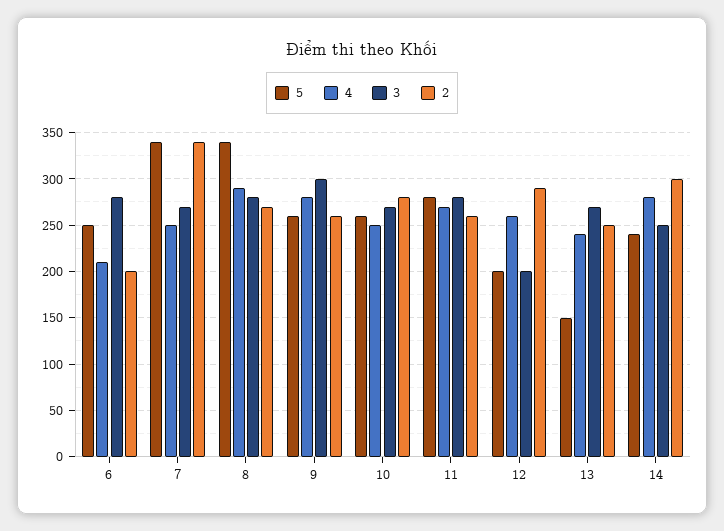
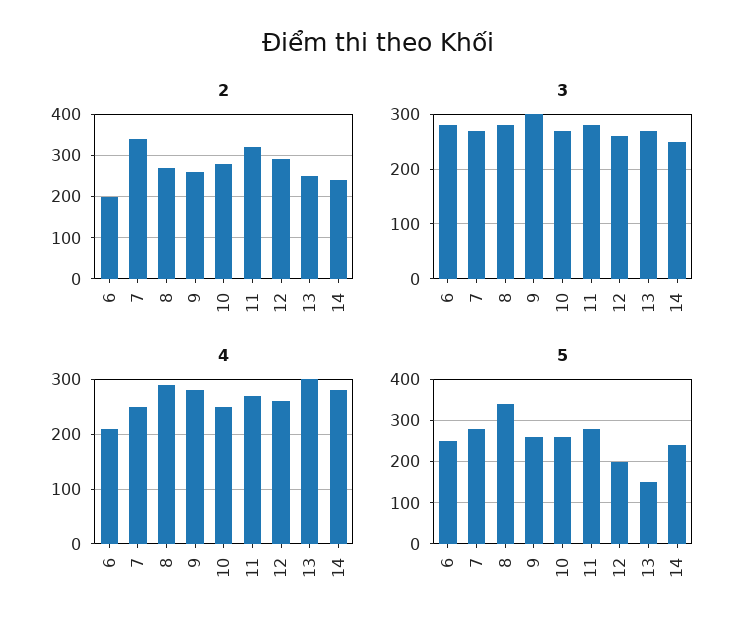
  {
    "5": {
      "6": 250,
-     "7": 340,
+     "7": 280,
      "8": 340,
      "9": 260,
      "10": 260,
      "11": 280,
      "12": 200,
      "13": 150,
      "14": 240
    },
    "4": {
      "6": 210,
      "7": 250,
      "8": 290,
      "9": 280,
      "10": 250,
      "11": 270,
      "12": 260,
-     "13": 240,
+     "13": 300,
      "14": 280
    },
    "3": {
      "6": 280,
      "7": 270,
      "8": 280,
      "9": 300,
      "10": 270,
      "11": 280,
-     "12": 200,
+     "12": 260,
      "13": 270,
      "14": 250
    },
    "2": {
      "6": 200,
      "7": 340,
      "8": 270,
      "9": 260,
      "10": 280,
-     "11": 260,
+     "11": 320,
      "12": 290,
      "13": 250,
-     "14": 300
+     "14": 240
    }
  }

